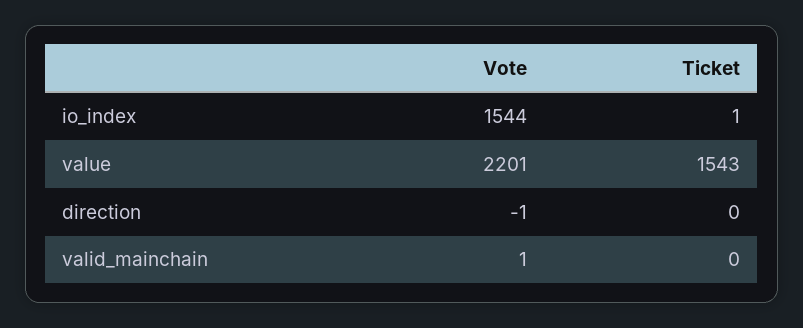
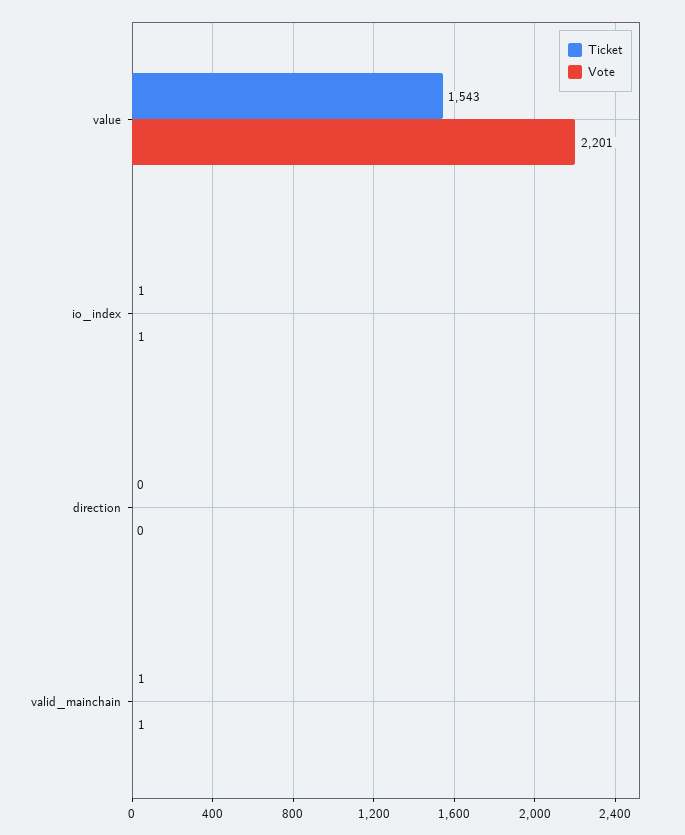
  {
    "Vote": {
-     "io_index": 1544,
+     "io_index": 1,
      "value": 2201,
-     "direction": -1,
+     "direction": 0,
      "valid_mainchain": 1
    },
    "Ticket": {
      "io_index": 1,
      "value": 1543,
      "direction": 0,
-     "valid_mainchain": 0
+     "valid_mainchain": 1
    }
  }

